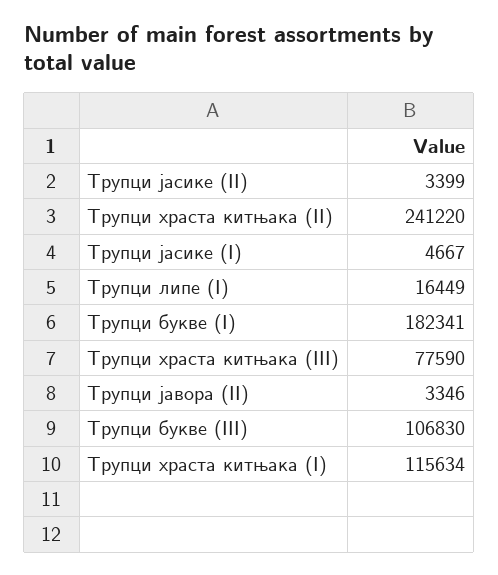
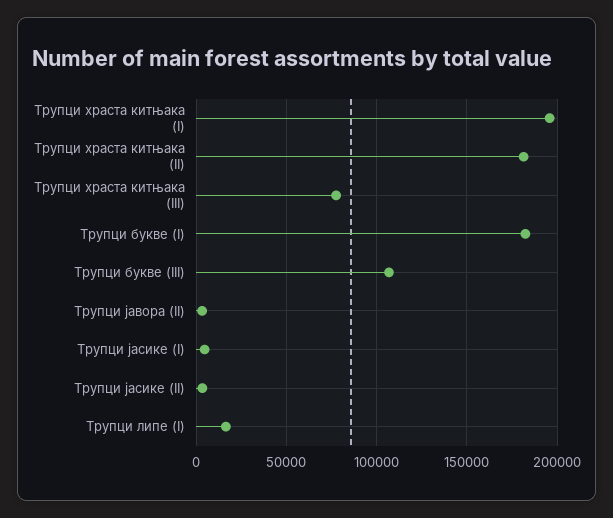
  {
    "Трупци јасике (II)": 3399,
-   "Трупци храста китњака (II)": 241220,
+   "Трупци храста китњака (II)": 180000,
    "Трупци јасике (I)": 4667,
    "Трупци липе (I)": 16449,
    "Трупци букве (I)": 182341,
    "Трупци храста китњака (III)": 77590,
    "Трупци јавора (II)": 3346,
    "Трупци букве (III)": 106830,
-   "Трупци храста китњака (I)": 115634
+   "Трупци храста китњака (I)": 195000
  }

